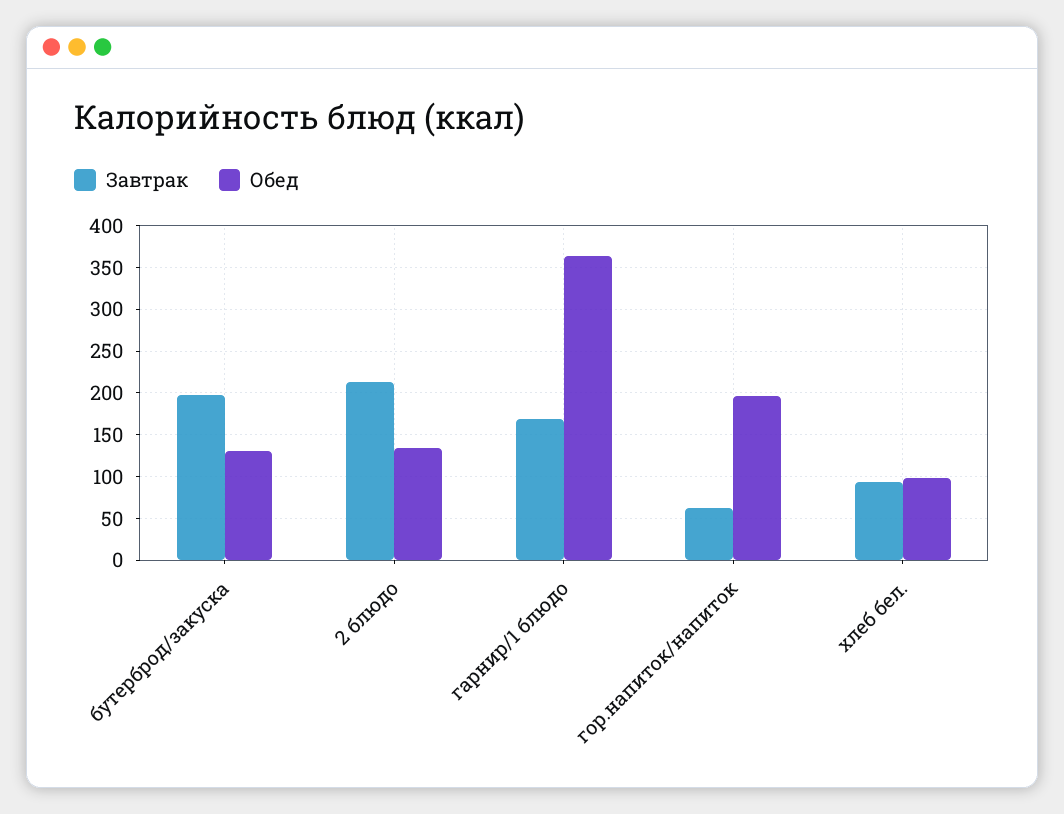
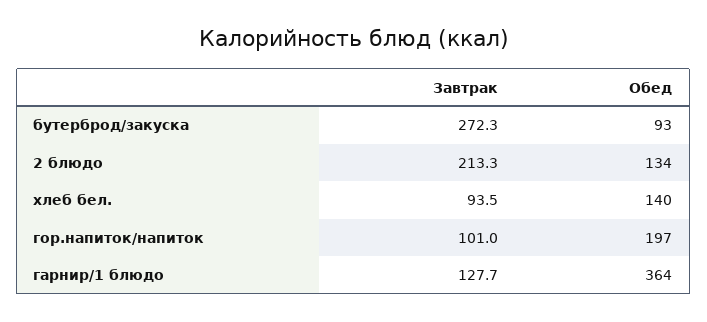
  {
    "Завтрак": {
-     "бутерброд/закуска": 200,
+     "бутерброд/закуска": 272.3,
      "2 блюдо": 213.3,
-     "гарнир/1 блюдо": 170,
+     "гарнир/1 блюдо": 127.7,
-     "гор.напиток/напиток": 60,
+     "гор.напиток/напиток": 101,
      "хлеб бел.": 93.5
    },
    "Обед": {
-     "бутерброд/закуска": 130,
+     "бутерброд/закуска": 93,
      "2 блюдо": 134,
      "гарнир/1 блюдо": 364,
      "гор.напиток/напиток": 197,
-     "хлеб бел.": 100
+     "хлеб бел.": 140
    }
  }

